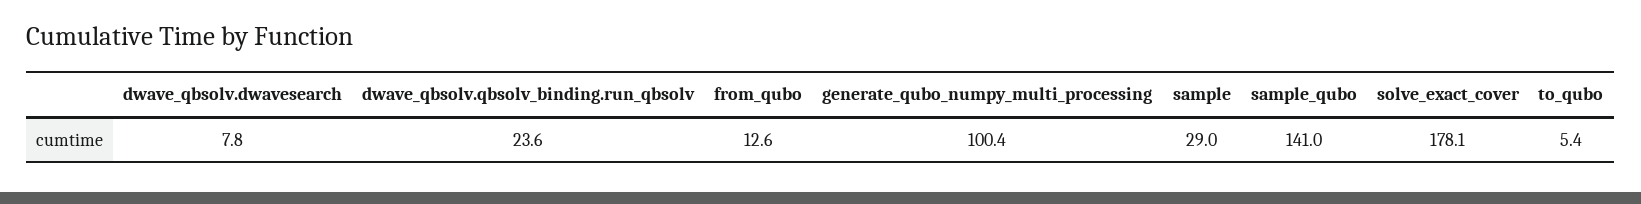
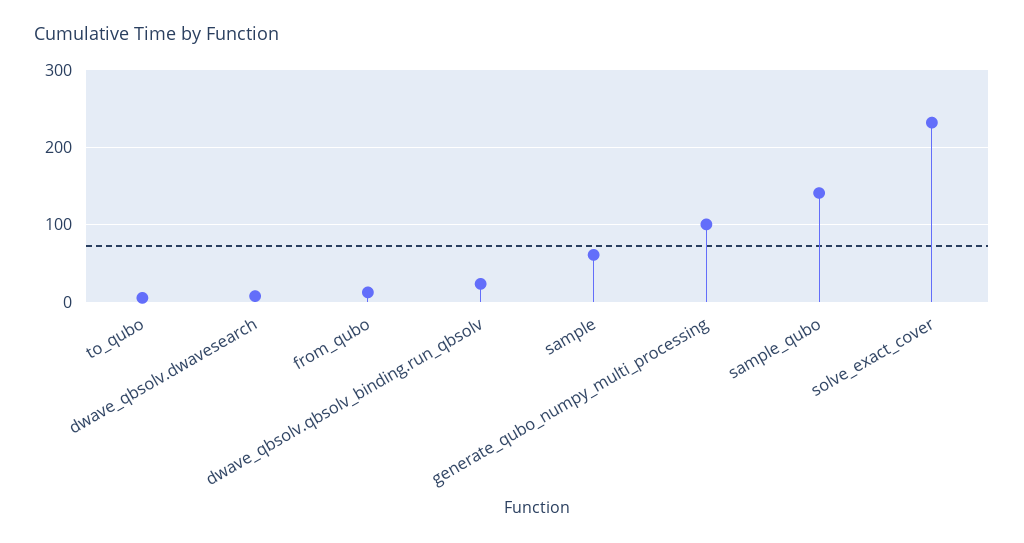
  {
    "dwave_qbsolv.dwavesearch": 7.8,
    "dwave_qbsolv.qbsolv_binding.run_qbsolv": 23.6,
    "from_qubo": 12.6,
    "generate_qubo_numpy_multi_processing": 100.4,
-   "sample": 29,
+   "sample": 60,
    "sample_qubo": 141,
-   "solve_exact_cover": 178.1,
+   "solve_exact_cover": 230,
    "to_qubo": 5.4
  }

